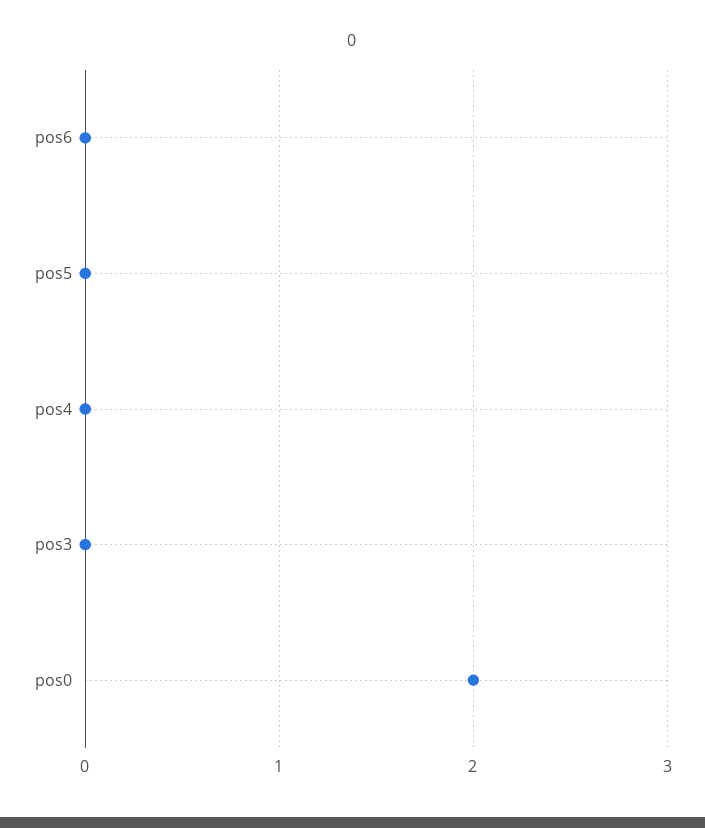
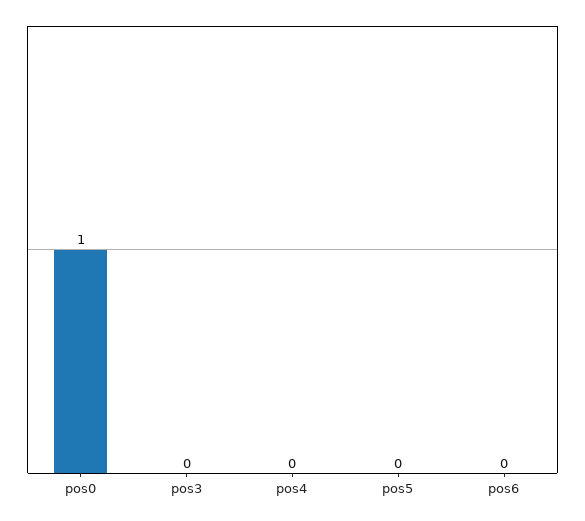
  {
    "pos6": 0,
    "pos5": 0,
    "pos4": 0,
    "pos3": 0,
-   "pos0": 2
+   "pos0": 1
  }

